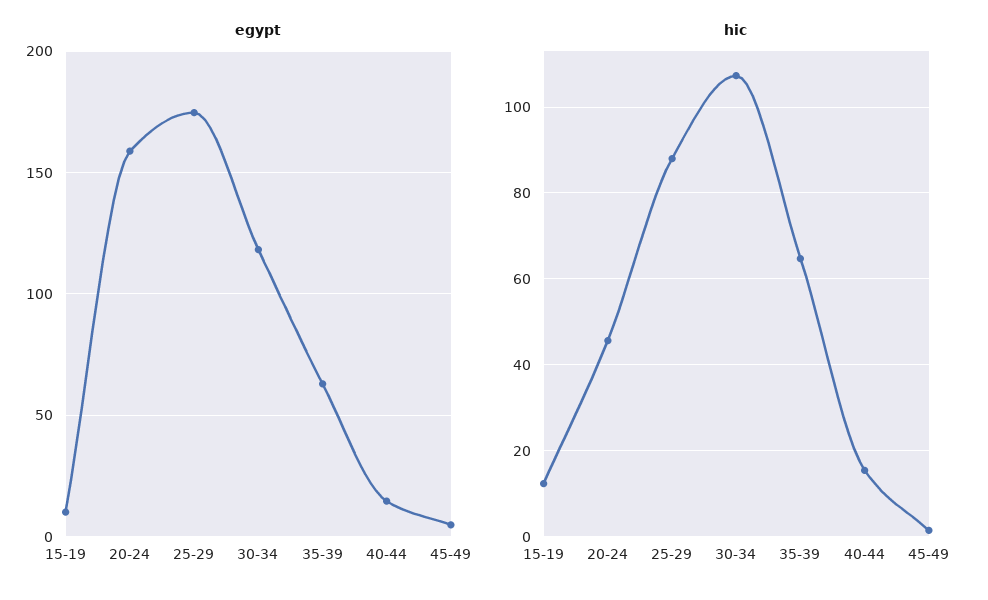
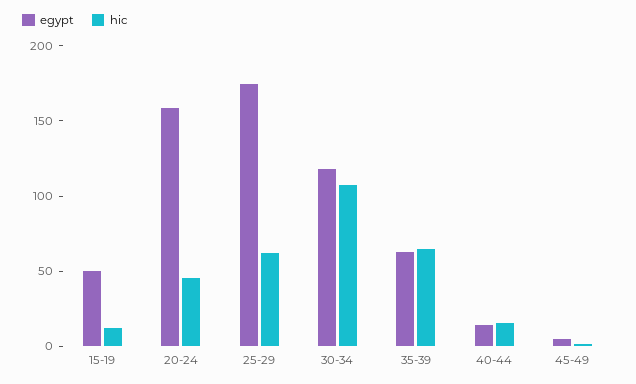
  {
    "egypt": {
-     "15-19": 10,
+     "15-19": 50,
      "20-24": 160,
      "25-29": 175,
      "30-34": 120,
      "35-39": 65,
      "40-44": 15,
      "45-49": 5
    },
    "hic": {
      "15-19": 12,
      "20-24": 46,
-     "25-29": 88,
+     "25-29": 60,
      "30-34": 108,
      "35-39": 64,
      "40-44": 16,
      "45-49": 2
    }
  }

